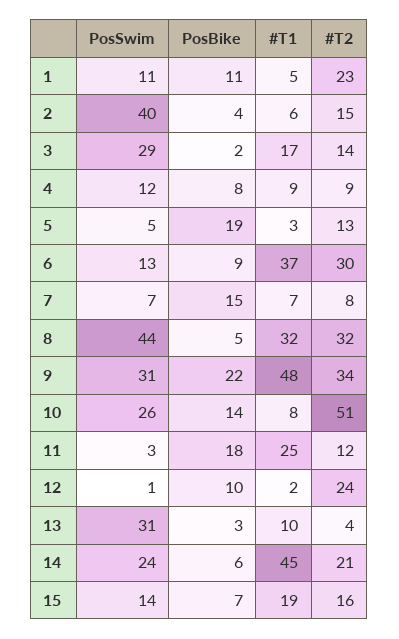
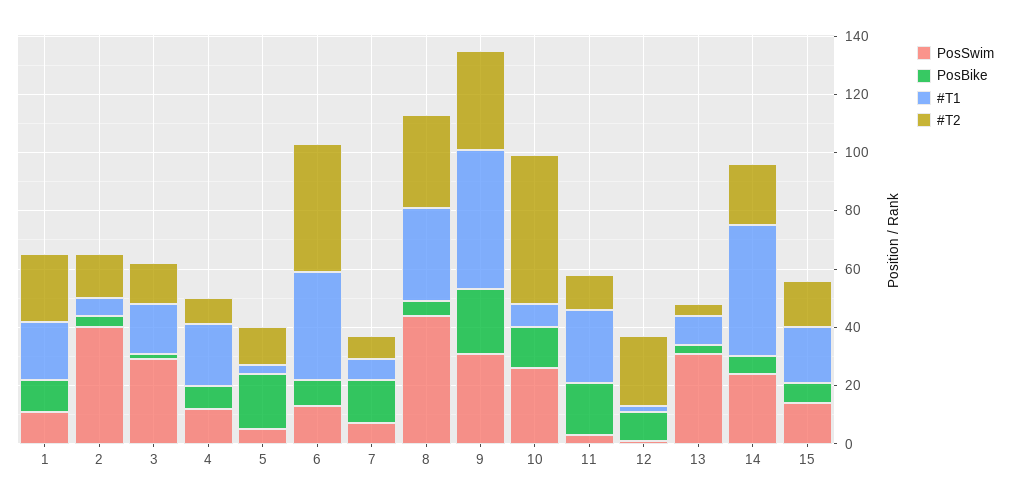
  {
    "PosSwim": {
      "1": 11,
      "2": 40,
      "3": 29,
      "4": 12,
      "5": 5,
      "6": 13,
      "7": 7,
      "8": 44,
      "9": 31,
      "10": 26,
      "11": 3,
      "12": 1,
      "13": 31,
      "14": 24,
      "15": 14
    },
    "PosBike": {
      "1": 11,
      "2": 4,
      "3": 2,
      "4": 8,
      "5": 19,
      "6": 9,
      "7": 15,
      "8": 5,
      "9": 22,
      "10": 14,
      "11": 18,
      "12": 10,
      "13": 3,
      "14": 6,
      "15": 7
    },
    "#T1": {
-     "1": 5,
+     "1": 20,
      "2": 6,
      "3": 17,
-     "4": 9,
+     "4": 20,
      "5": 3,
      "6": 37,
      "7": 7,
      "8": 32,
      "9": 48,
      "10": 8,
      "11": 25,
      "12": 2,
      "13": 10,
      "14": 45,
      "15": 19
    },
    "#T2": {
      "1": 23,
      "2": 15,
      "3": 14,
      "4": 9,
      "5": 13,
-     "6": 30,
+     "6": 45,
      "7": 8,
      "8": 32,
      "9": 34,
      "10": 51,
      "11": 12,
      "12": 24,
      "13": 4,
      "14": 21,
      "15": 16
    }
  }

